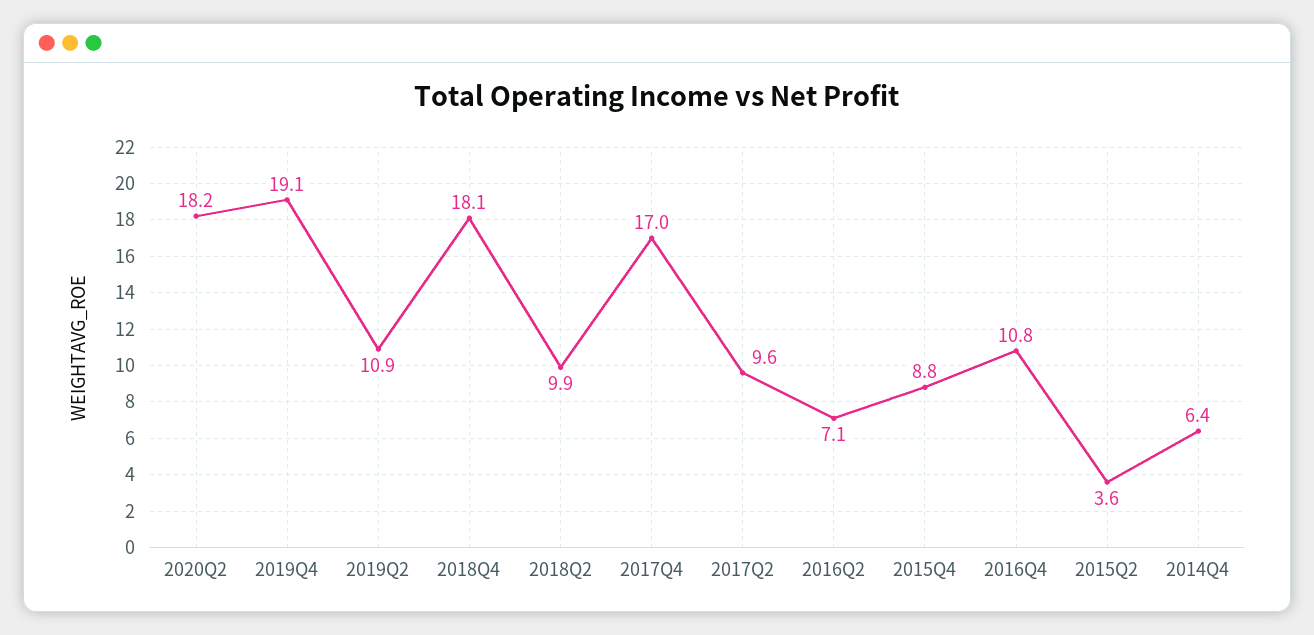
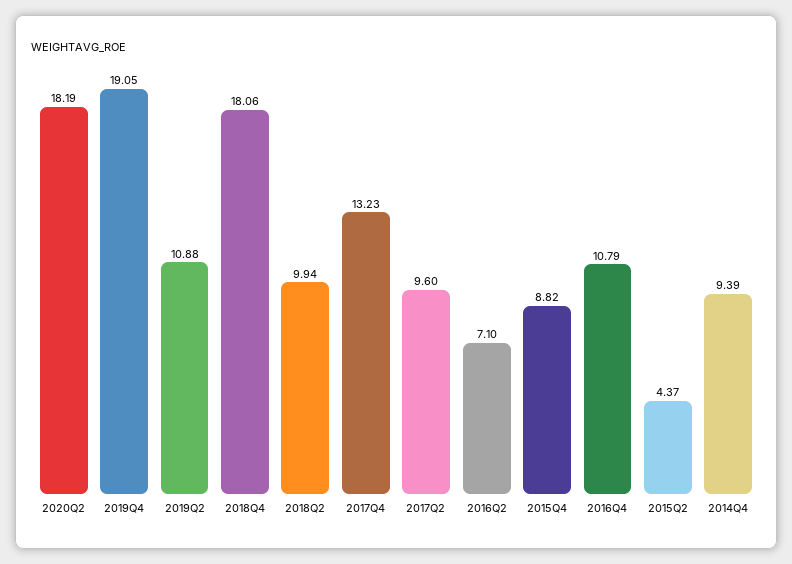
  {
    "2020Q2": 18.19,
    "2019Q4": 19.05,
    "2019Q2": 10.88,
    "2018Q4": 18.06,
    "2018Q2": 9.94,
-   "2017Q4": 17,
+   "2017Q4": 13.23,
    "2017Q2": 9.6,
    "2016Q2": 7.1,
    "2015Q4": 8.82,
    "2016Q4": 10.79,
-   "2015Q2": 3.6,
+   "2015Q2": 4.37,
-   "2014Q4": 6.4
+   "2014Q4": 9.39
  }

